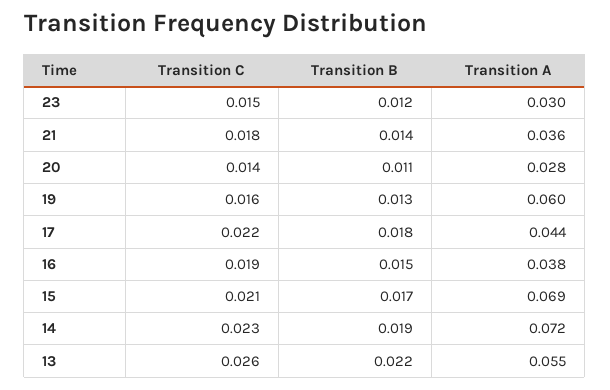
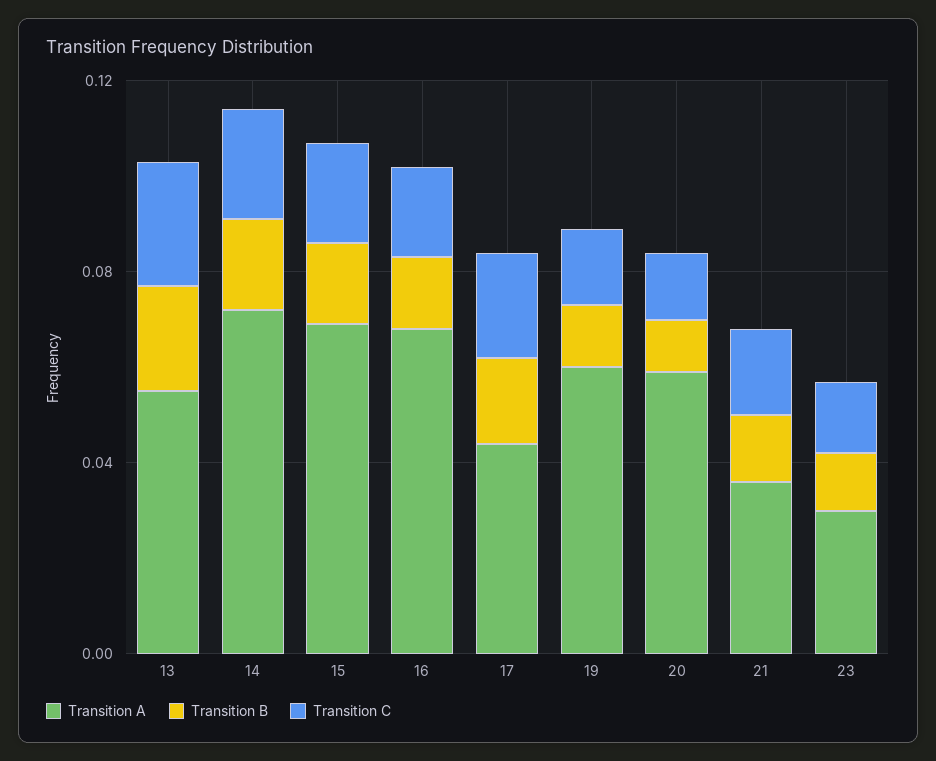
  {
    "Transition C": {
      "23": 0.015,
      "21": 0.018,
      "20": 0.014,
      "19": 0.016,
      "17": 0.022,
      "16": 0.019,
      "15": 0.021,
      "14": 0.023,
      "13": 0.026
    },
    "Transition B": {
      "23": 0.012,
      "21": 0.014,
      "20": 0.011,
      "19": 0.013,
      "17": 0.018,
      "16": 0.015,
      "15": 0.017,
      "14": 0.019,
      "13": 0.022
    },
    "Transition A": {
      "23": 0.03,
      "21": 0.036,
-     "20": 0.028,
+     "20": 0.06,
      "19": 0.06,
      "17": 0.044,
-     "16": 0.038,
+     "16": 0.07,
      "15": 0.069,
      "14": 0.072,
      "13": 0.055
    }
  }

